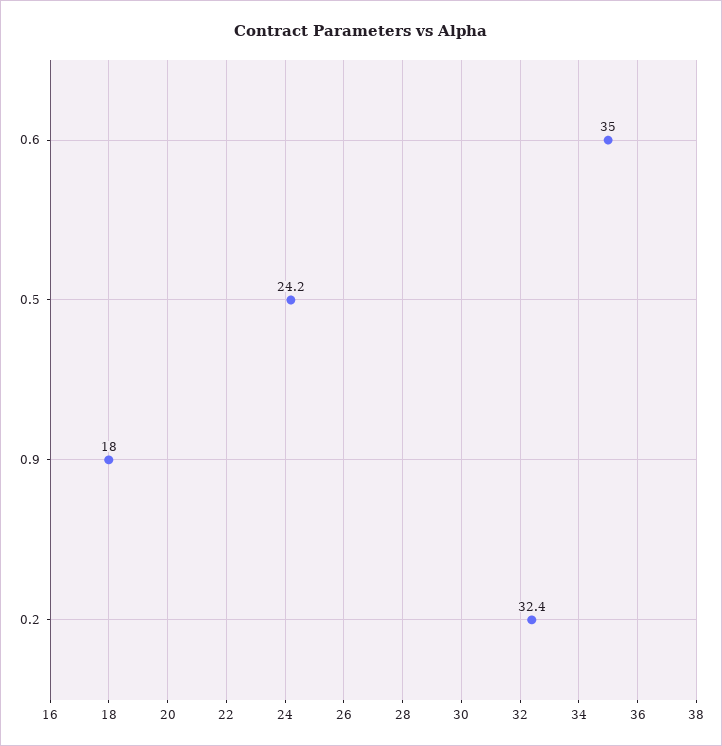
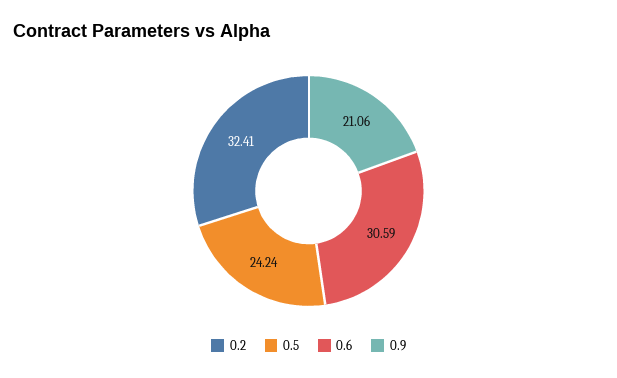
  {
-   "0.6": 35,
+   "0.6": 30.59,
    "0.5": 24.24,
-   "0.9": 18,
+   "0.9": 21.06,
    "0.2": 32.41
  }

